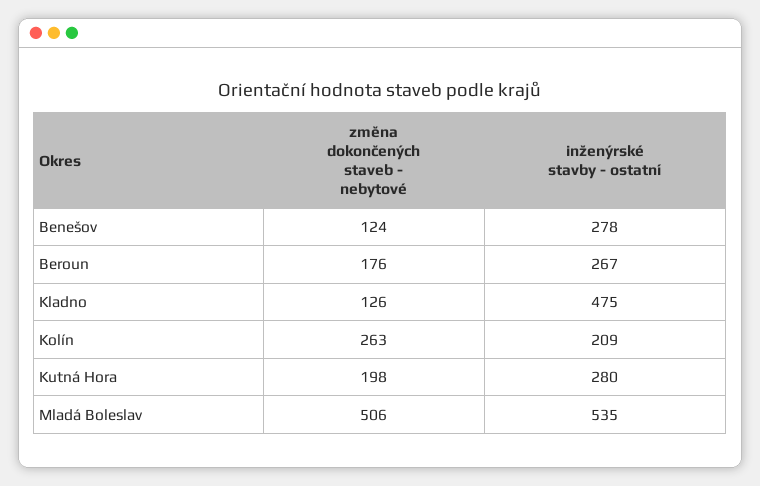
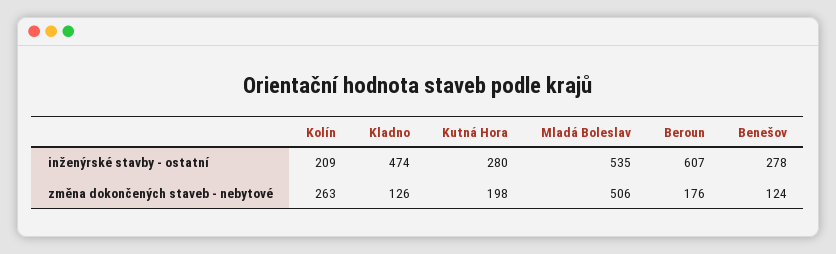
  {
    "změna dokončených staveb - nebytové": {
      "Benešov": 124,
      "Beroun": 176,
      "Kladno": 126,
      "Kolín": 263,
      "Kutná Hora": 198,
      "Mladá Boleslav": 506
    },
    "inženýrské stavby - ostatní": {
      "Benešov": 278,
-     "Beroun": 267,
+     "Beroun": 607,
-     "Kladno": 475,
+     "Kladno": 474,
      "Kolín": 209,
      "Kutná Hora": 280,
      "Mladá Boleslav": 535
    }
  }

